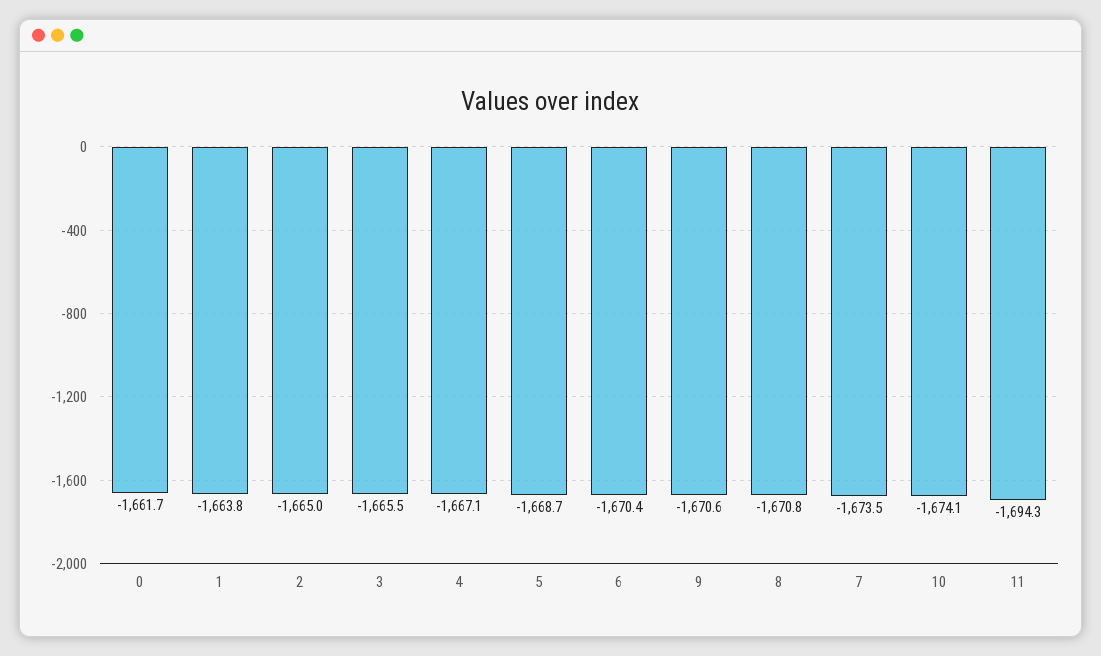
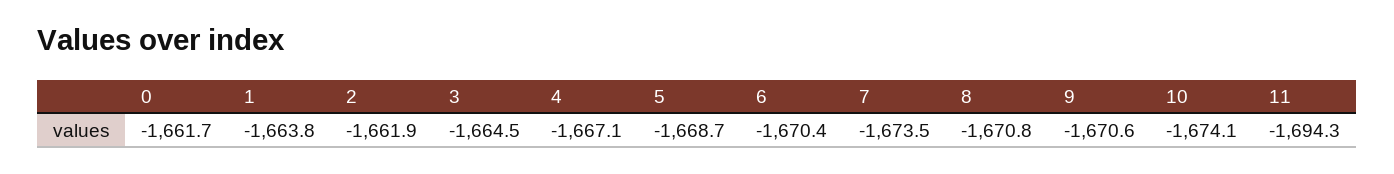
  {
    "0": -1661.7,
    "1": -1663.8,
-   "2": -1665,
+   "2": -1661.9,
-   "3": -1665.5,
+   "3": -1664.5,
    "4": -1667.1,
    "5": -1668.7,
    "6": -1670.4,
    "9": -1670.6,
    "8": -1670.8,
    "7": -1673.5,
    "10": -1674.1,
    "11": -1694.3
  }

